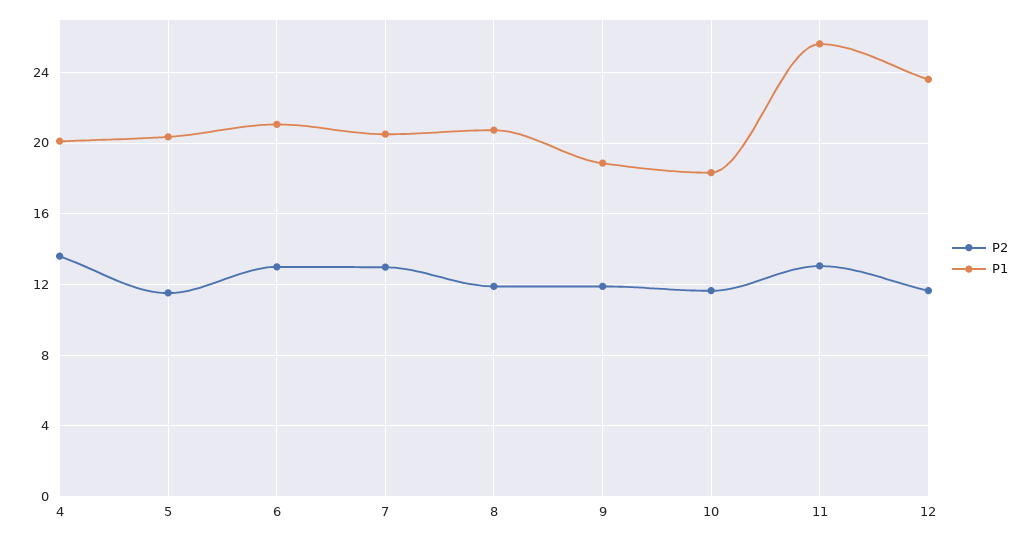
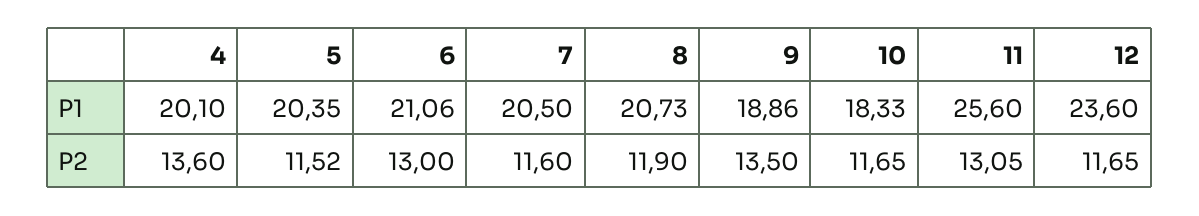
  {
    "P2": {
      "4": 13.6,
      "5": 11.52,
      "6": 13,
-     "7": 13,
+     "7": 11.6,
      "8": 11.9,
-     "9": 12,
+     "9": 13.5,
      "10": 11.65,
      "11": 13.05,
      "12": 11.65
    },
    "P1": {
      "4": 20.1,
      "5": 20.35,
      "6": 21.06,
      "7": 20.5,
      "8": 20.73,
      "9": 18.86,
      "10": 18.33,
      "11": 25.6,
      "12": 23.6
    }
  }

